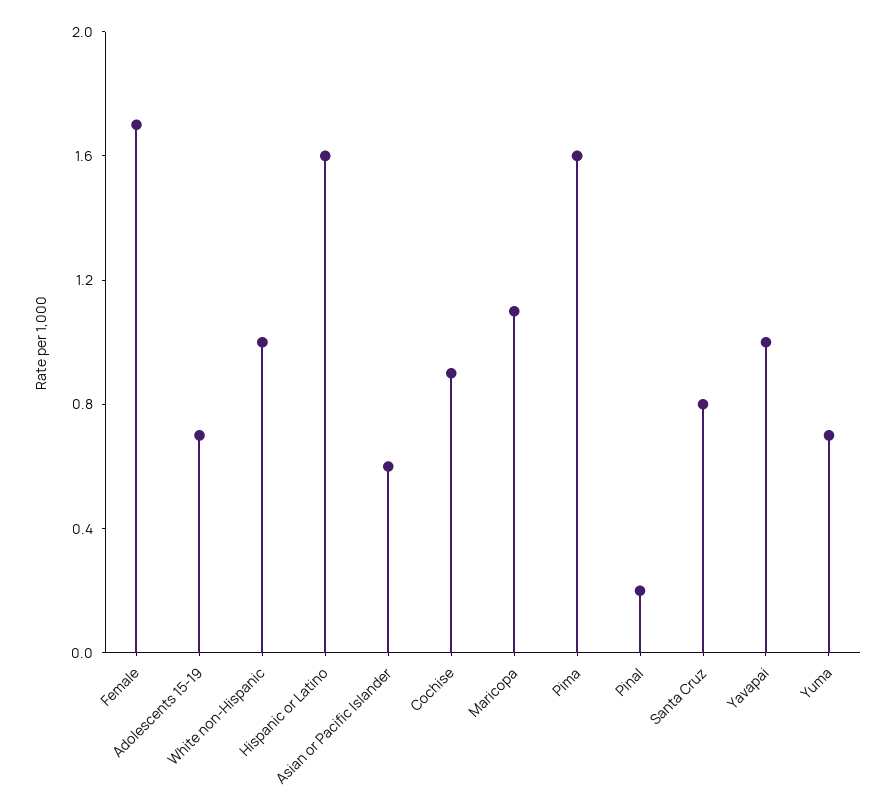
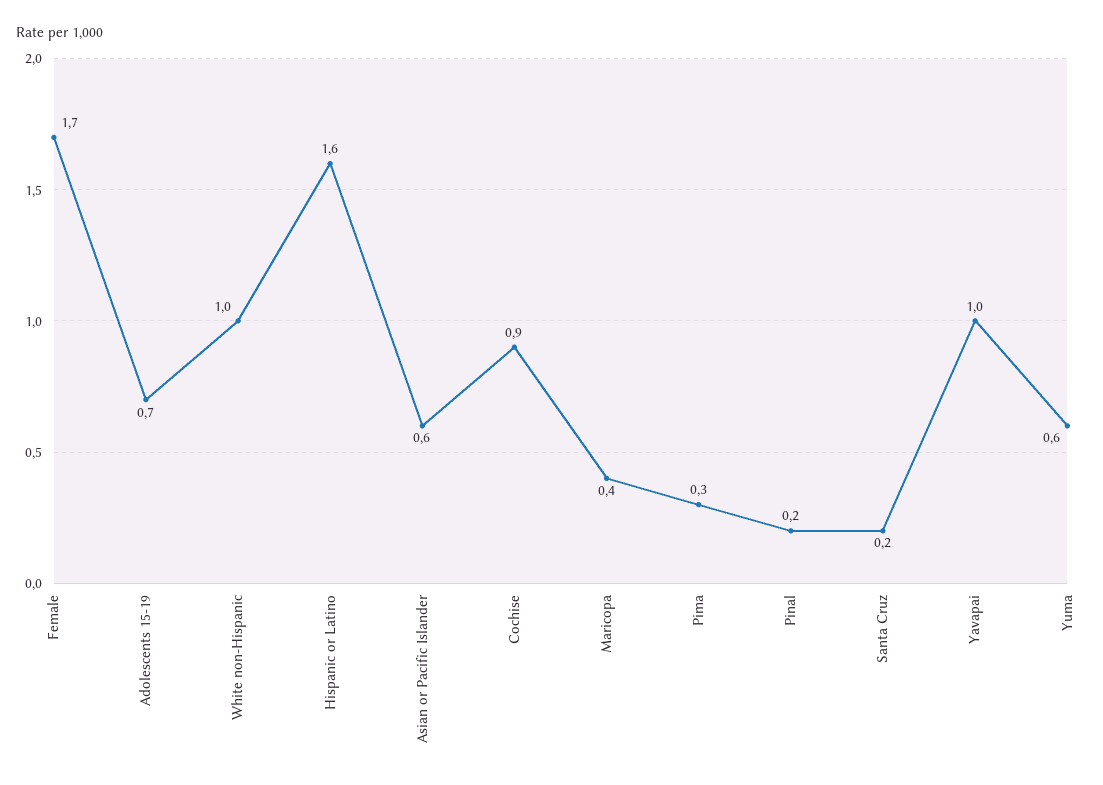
  {
    "Female": 1.7,
    "Adolescents 15-19": 0.7,
    "White non-Hispanic": 1,
    "Hispanic or Latino": 1.6,
    "Asian or Pacific Islander": 0.6,
    "Cochise": 0.9,
-   "Maricopa": 1.1,
+   "Maricopa": 0.4,
-   "Pima": 1.6,
+   "Pima": 0.3,
    "Pinal": 0.2,
-   "Santa Cruz": 0.8,
+   "Santa Cruz": 0.2,
    "Yavapai": 1,
-   "Yuma": 0.7
+   "Yuma": 0.6
  }

